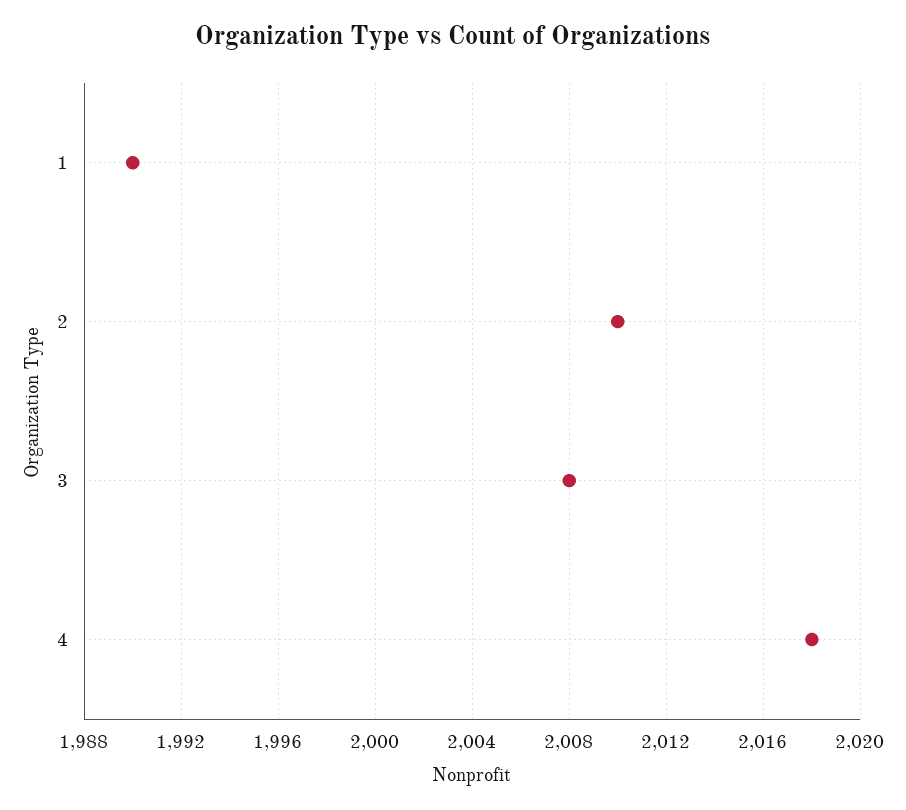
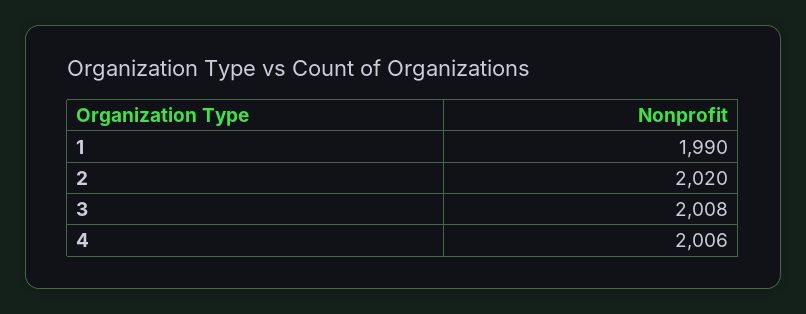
  {
    "1": 1990,
-   "2": 2010,
+   "2": 2020,
    "3": 2008,
-   "4": 2018
+   "4": 2006
  }

